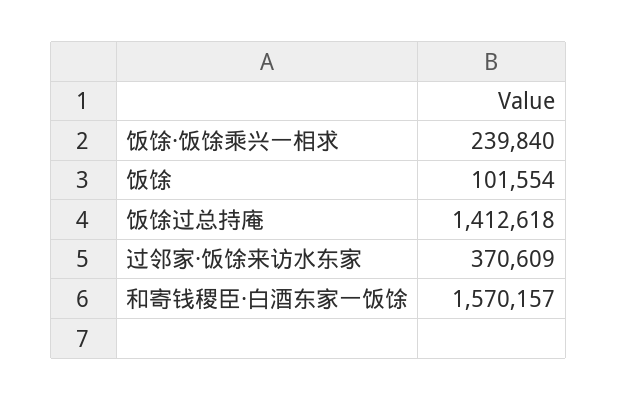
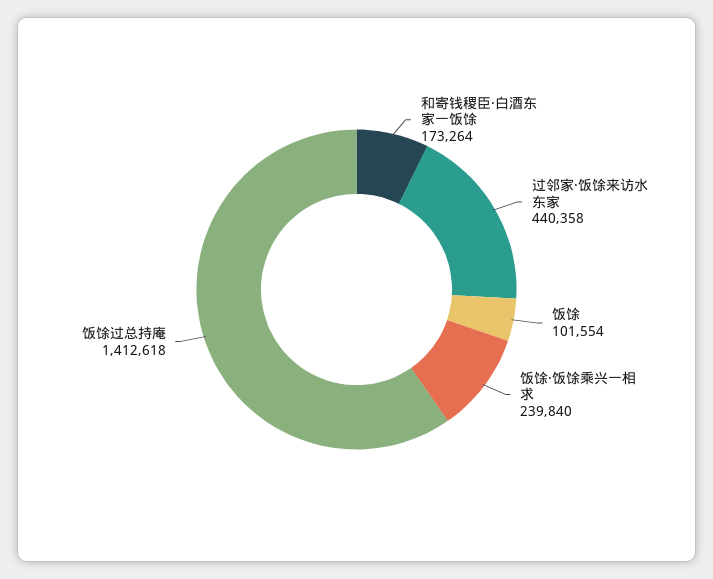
  {
    "饭馀·饭馀乘兴一相求": 239840,
    "饭馀": 101554,
    "饭馀过总持庵": 1412618,
-   "过邻家·饭馀来访水东家": 370609,
+   "过邻家·饭馀来访水东家": 440358,
-   "和寄钱稷臣·白酒东家一饭馀": 1570157
+   "和寄钱稷臣·白酒东家一饭馀": 173264
  }

